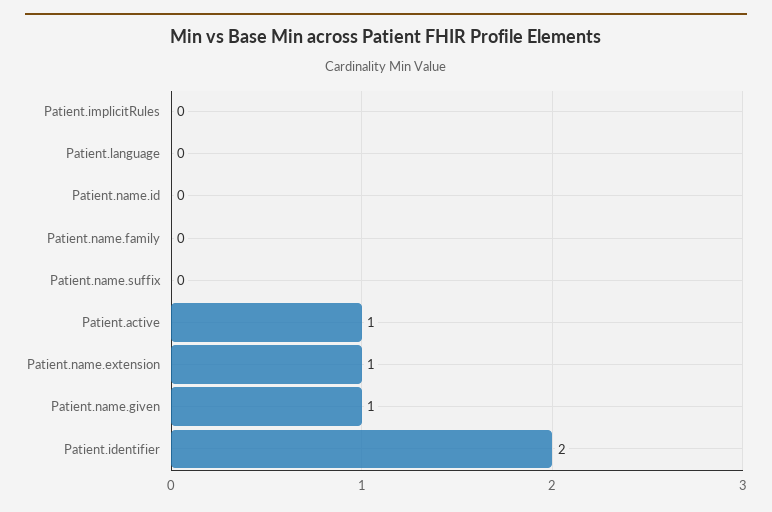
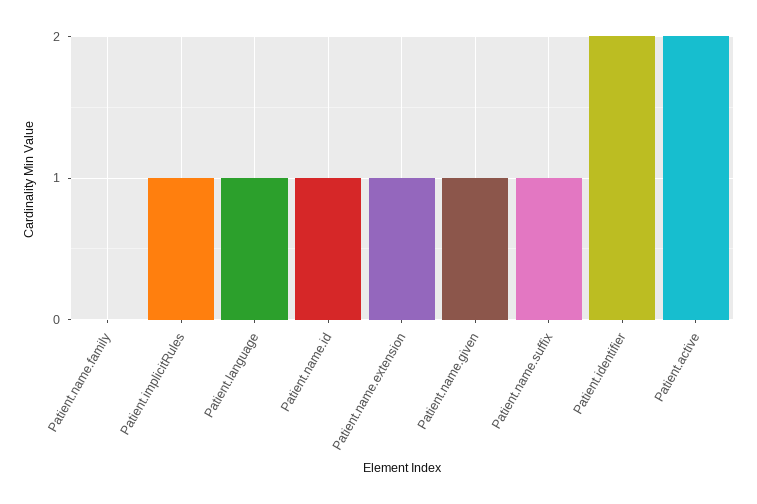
  {
-   "Patient.implicitRules": 0,
+   "Patient.implicitRules": 1,
-   "Patient.language": 0,
+   "Patient.language": 1,
-   "Patient.name.id": 0,
+   "Patient.name.id": 1,
    "Patient.name.family": 0,
-   "Patient.name.suffix": 0,
+   "Patient.name.suffix": 1,
-   "Patient.active": 1,
+   "Patient.active": 2,
    "Patient.name.extension": 1,
    "Patient.name.given": 1,
    "Patient.identifier": 2
  }

